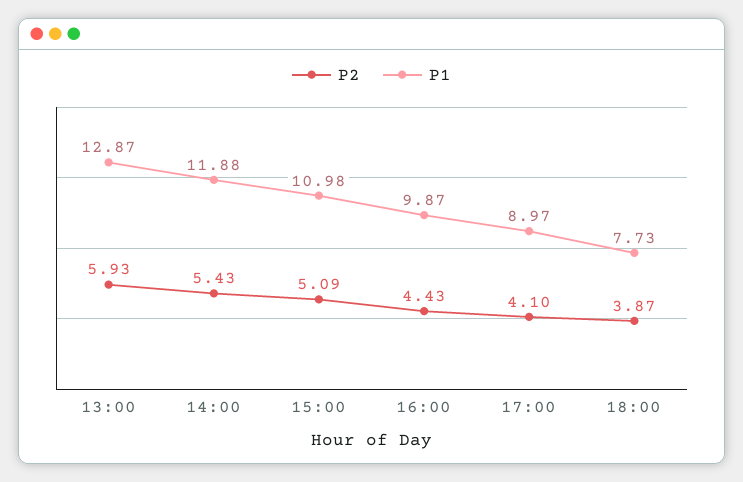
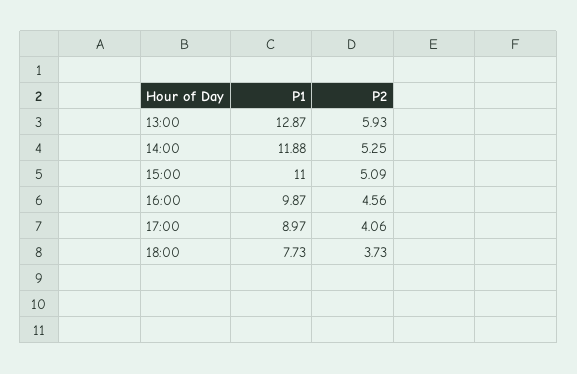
  {
    "P2": {
      "13:00": 5.93,
-     "14:00": 5.43,
+     "14:00": 5.25,
      "15:00": 5.09,
-     "16:00": 4.43,
+     "16:00": 4.56,
-     "17:00": 4.1,
+     "17:00": 4.06,
-     "18:00": 3.87
+     "18:00": 3.73
    },
    "P1": {
      "13:00": 12.87,
      "14:00": 11.88,
-     "15:00": 10.98,
+     "15:00": 11,
      "16:00": 9.87,
      "17:00": 8.97,
      "18:00": 7.73
    }
  }

